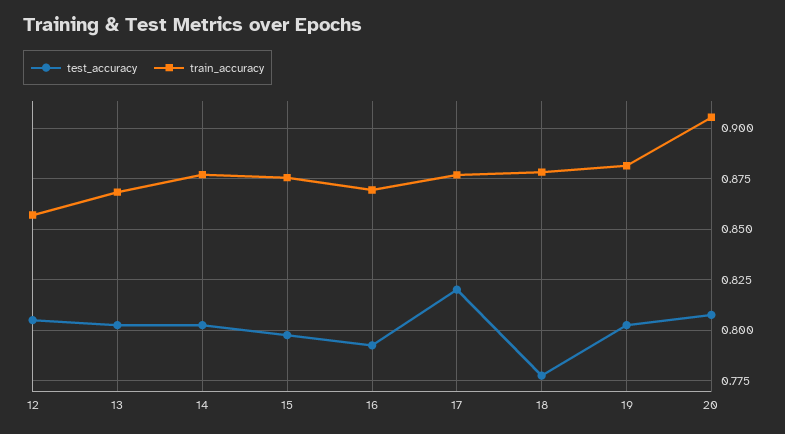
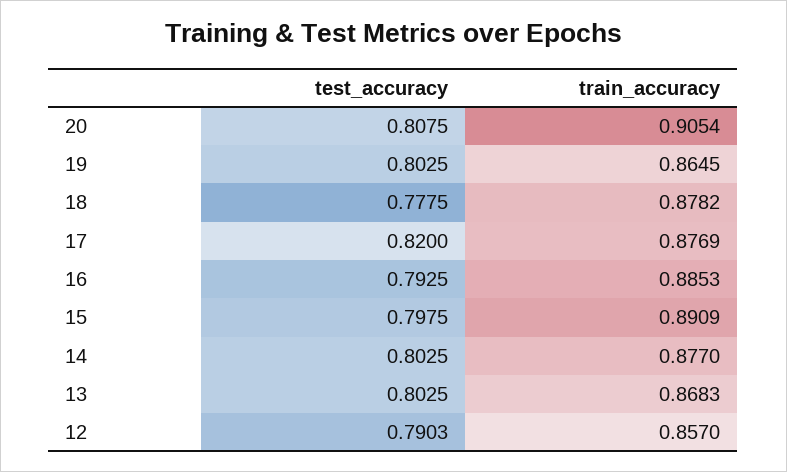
  {
    "test_accuracy": {
-     "12": 0.805,
+     "12": 0.7903,
      "13": 0.8025,
      "14": 0.8025,
      "15": 0.7975,
      "16": 0.7925,
      "17": 0.82,
      "18": 0.7775,
      "19": 0.8025,
      "20": 0.8075
    },
    "train_accuracy": {
      "12": 0.857,
      "13": 0.8683,
      "14": 0.877,
-     "15": 0.875,
+     "15": 0.8909,
-     "16": 0.87,
+     "16": 0.8853,
      "17": 0.8769,
      "18": 0.8782,
-     "19": 0.88,
+     "19": 0.8645,
      "20": 0.9054
    }
  }

